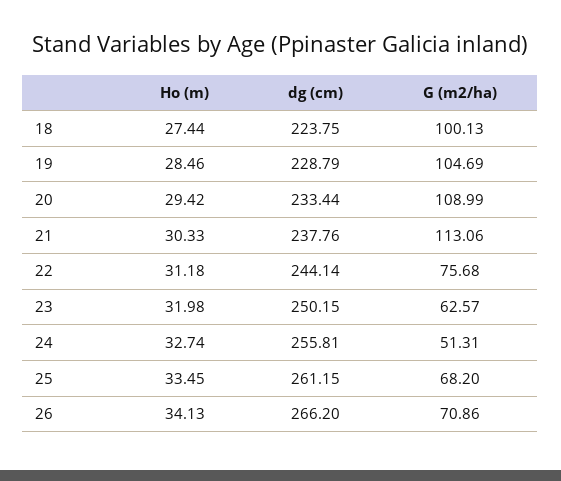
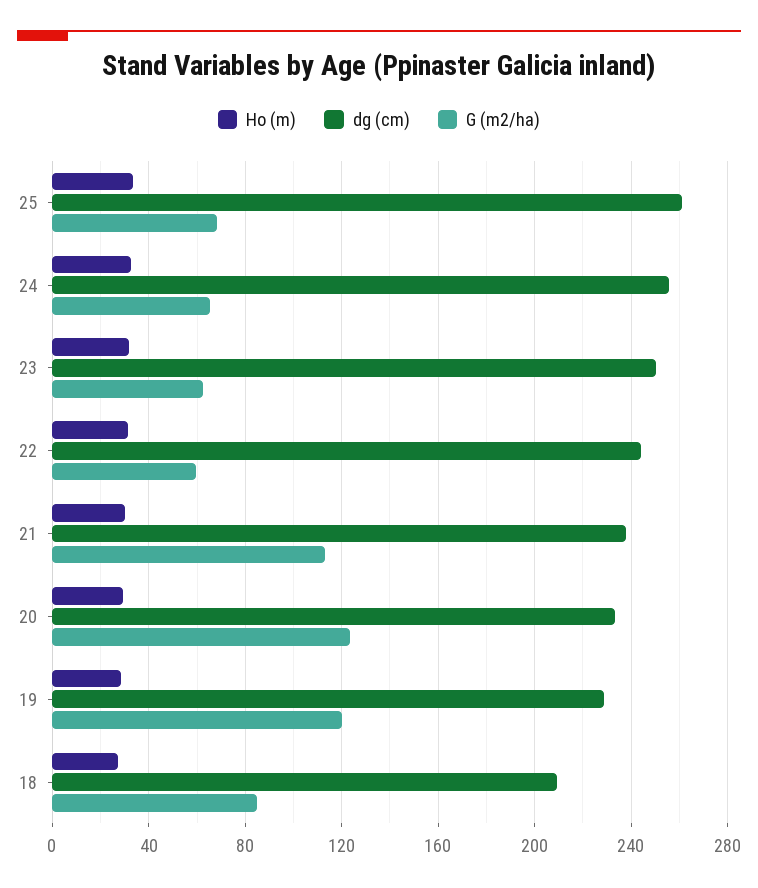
  {
    "Ho (m)": {
      "18": 27.44,
      "19": 28.46,
      "20": 29.42,
      "21": 30.33,
      "22": 31.18,
      "23": 31.98,
      "24": 32.74,
-     "25": 33.45,
+     "25": 33.45
-     "26": 34.13
    },
    "dg (cm)": {
-     "18": 223.75,
+     "18": 210,
      "19": 228.79,
      "20": 233.44,
      "21": 237.76,
      "22": 244.14,
      "23": 250.15,
      "24": 255.81,
-     "25": 261.15,
+     "25": 261.15
-     "26": 266.2
    },
    "G (m2/ha)": {
-     "18": 100.13,
+     "18": 85,
-     "19": 104.69,
+     "19": 120,
-     "20": 108.99,
+     "20": 125,
      "21": 113.06,
-     "22": 75.68,
+     "22": 60,
      "23": 62.57,
-     "24": 51.31,
+     "24": 65,
-     "25": 68.2,
+     "25": 68.2
-     "26": 70.86
    }
  }

